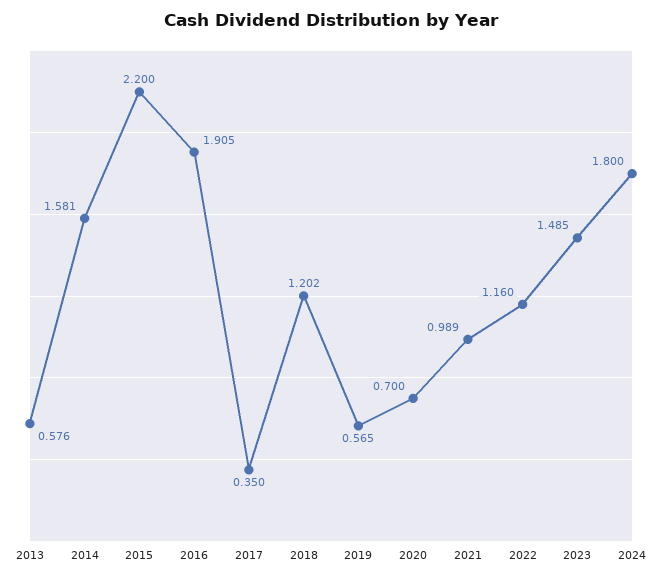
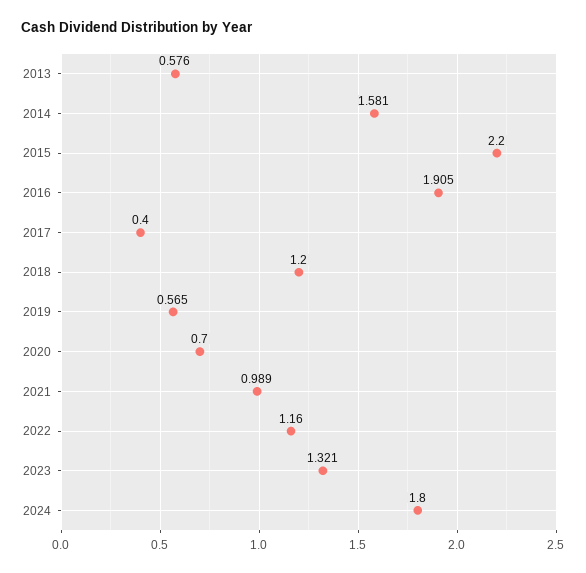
  {
    "2013": 0.576,
    "2014": 1.581,
    "2015": 2.2,
    "2016": 1.905,
-   "2017": 0.35,
+   "2017": 0.4,
-   "2018": 1.202,
+   "2018": 1.2,
    "2019": 0.565,
    "2020": 0.7,
    "2021": 0.989,
    "2022": 1.16,
-   "2023": 1.485,
+   "2023": 1.321,
    "2024": 1.8
  }

